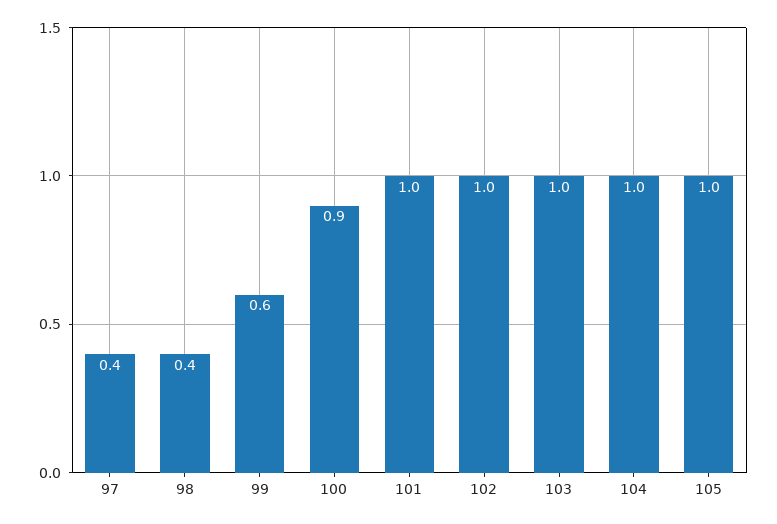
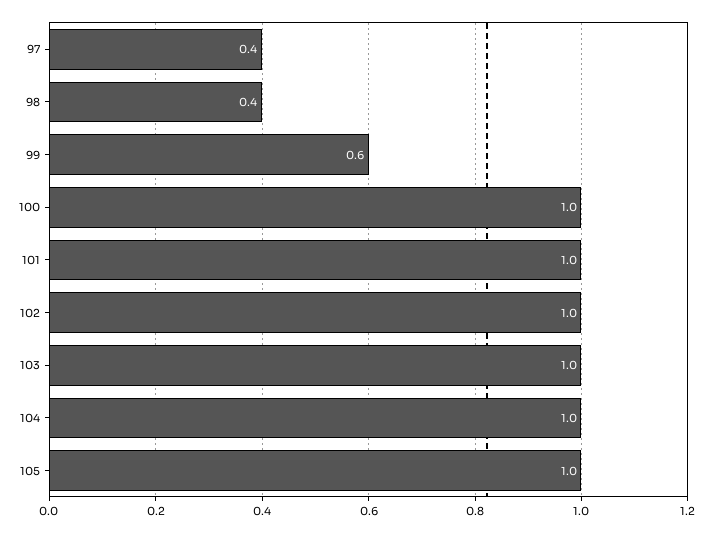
  {
    "97": 0.4,
    "98": 0.4,
    "99": 0.6,
-   "100": 0.9,
+   "100": 1,
    "101": 1,
    "102": 1,
    "103": 1,
    "104": 1,
    "105": 1
  }

